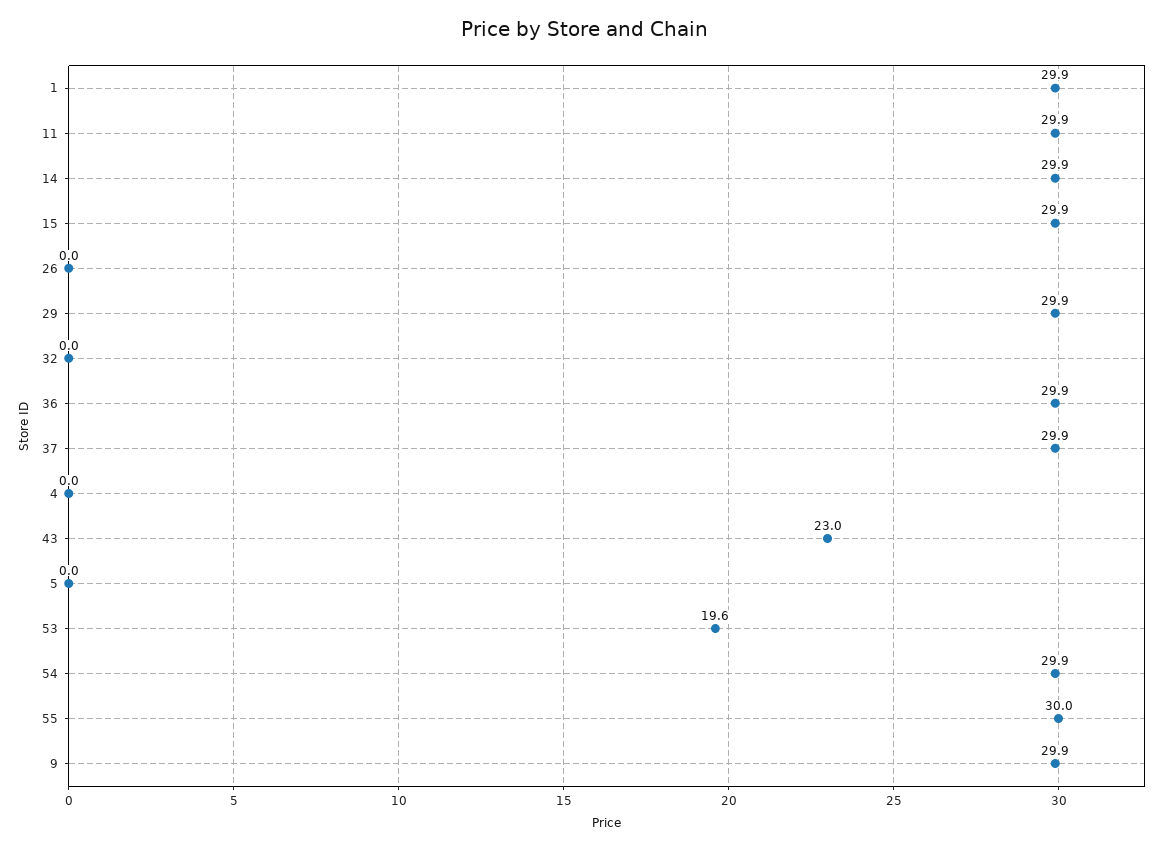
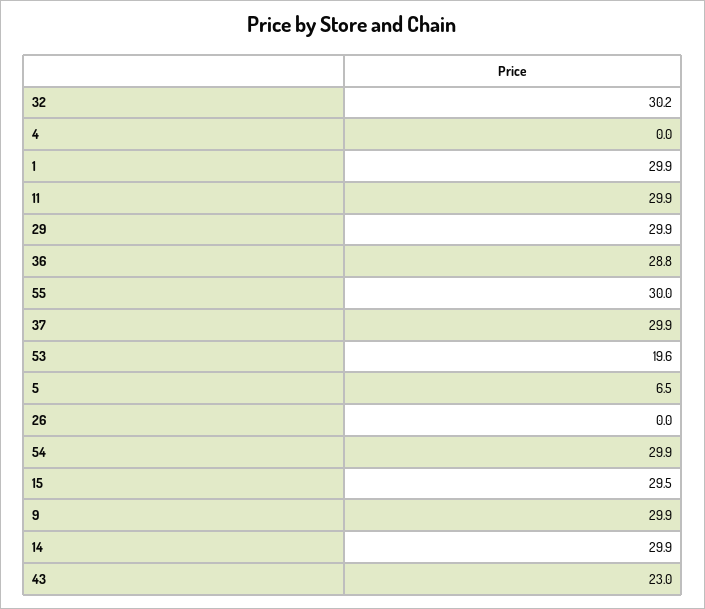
  {
    "1": 29.9,
    "11": 29.9,
    "14": 29.9,
-   "15": 29.9,
+   "15": 29.5,
    "26": 0,
    "29": 29.9,
-   "32": 0,
+   "32": 30.2,
-   "36": 29.9,
+   "36": 28.8,
    "37": 29.9,
    "4": 0,
    "43": 23,
-   "5": 0,
+   "5": 6.5,
    "53": 19.6,
    "54": 29.9,
    "55": 30,
    "9": 29.9
  }

